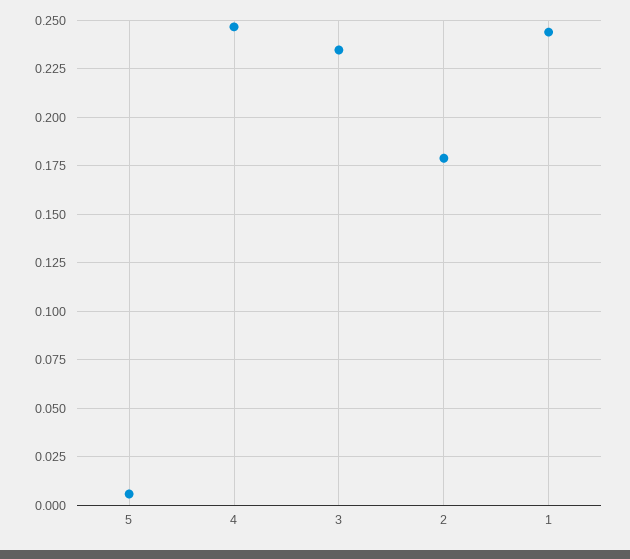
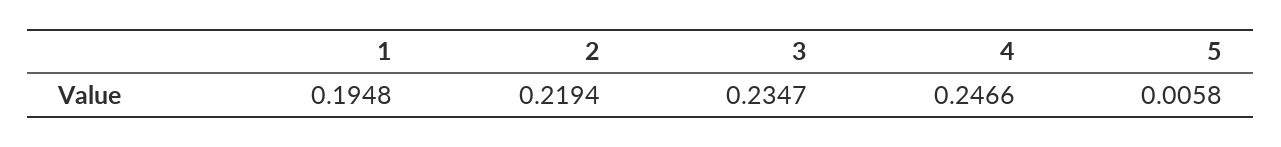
  {
    "5": 0.0058,
    "4": 0.2466,
    "3": 0.2347,
-   "2": 0.18,
+   "2": 0.2194,
-   "1": 0.245
+   "1": 0.1948
  }

